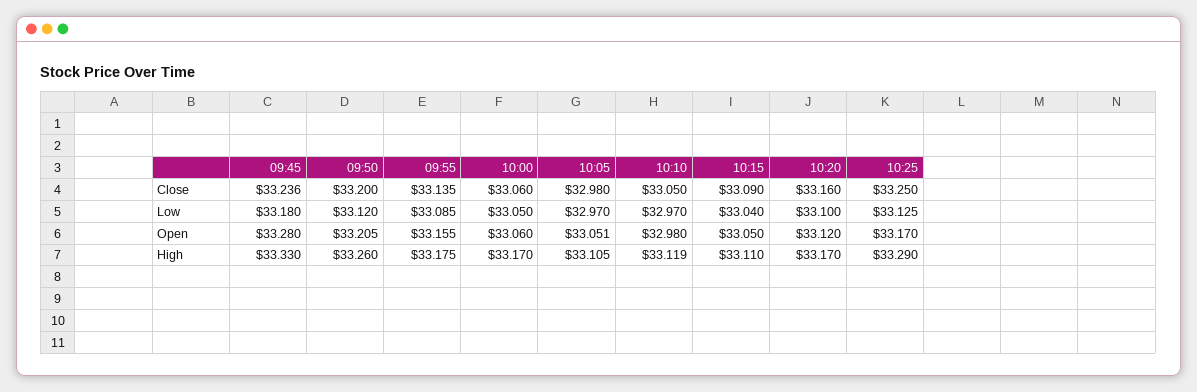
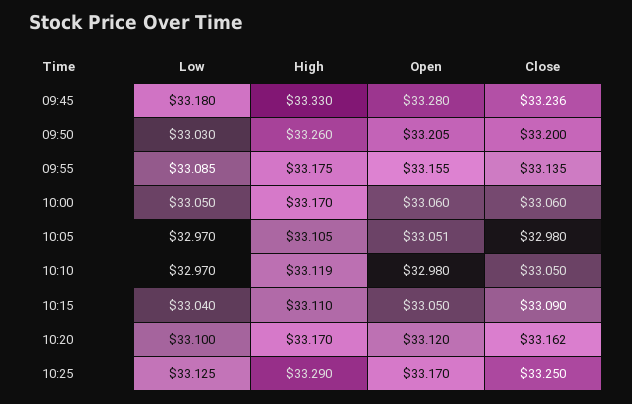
  {
    "09:45": {
      "Close": 33.236,
      "Low": 33.18,
      "Open": 33.28,
      "High": 33.33
    },
    "09:50": {
      "Close": 33.2,
-     "Low": 33.12,
+     "Low": 33.03,
      "Open": 33.205,
      "High": 33.26
    },
    "09:55": {
      "Close": 33.135,
      "Low": 33.085,
      "Open": 33.155,
      "High": 33.175
    },
    "10:00": {
      "Close": 33.06,
      "Low": 33.05,
      "Open": 33.06,
      "High": 33.17
    },
    "10:05": {
      "Close": 32.98,
      "Low": 32.97,
      "Open": 33.051,
      "High": 33.105
    },
    "10:10": {
      "Close": 33.05,
      "Low": 32.97,
      "Open": 32.98,
      "High": 33.119
    },
    "10:15": {
      "Close": 33.09,
      "Low": 33.04,
      "Open": 33.05,
      "High": 33.11
    },
    "10:20": {
-     "Close": 33.16,
+     "Close": 33.162,
      "Low": 33.1,
      "Open": 33.12,
      "High": 33.17
    },
    "10:25": {
      "Close": 33.25,
      "Low": 33.125,
      "Open": 33.17,
      "High": 33.29
    }
  }

